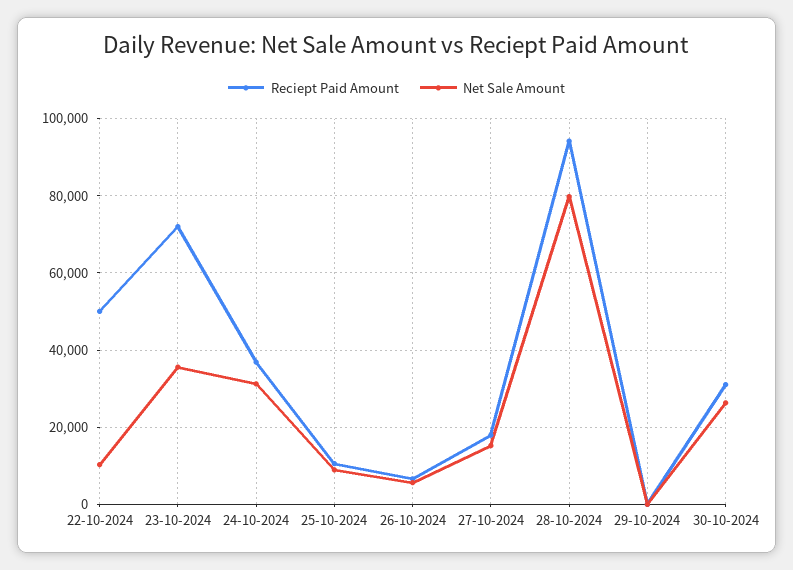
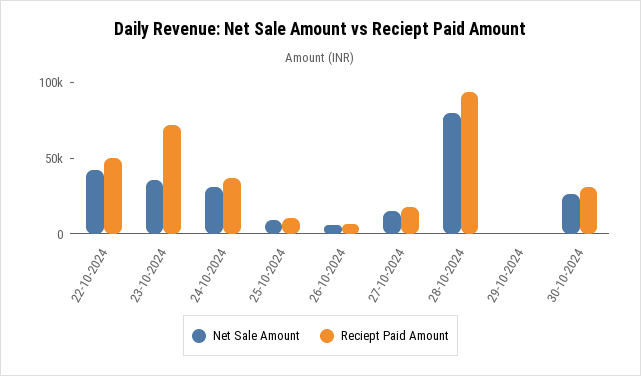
  {
    "Reciept Paid Amount": {
      "22-10-2024": 50000,
      "23-10-2024": 72000,
      "24-10-2024": 36000,
      "25-10-2024": 10000,
      "26-10-2024": 6000,
      "27-10-2024": 18000,
      "28-10-2024": 94000,
      "29-10-2024": 0,
      "30-10-2024": 32000
    },
    "Net Sale Amount": {
-     "22-10-2024": 10000,
+     "22-10-2024": 40000,
      "23-10-2024": 36000,
      "24-10-2024": 32000,
      "25-10-2024": 8000,
      "26-10-2024": 6000,
      "27-10-2024": 16000,
      "28-10-2024": 80000,
      "29-10-2024": 0,
      "30-10-2024": 26000
    }
  }

